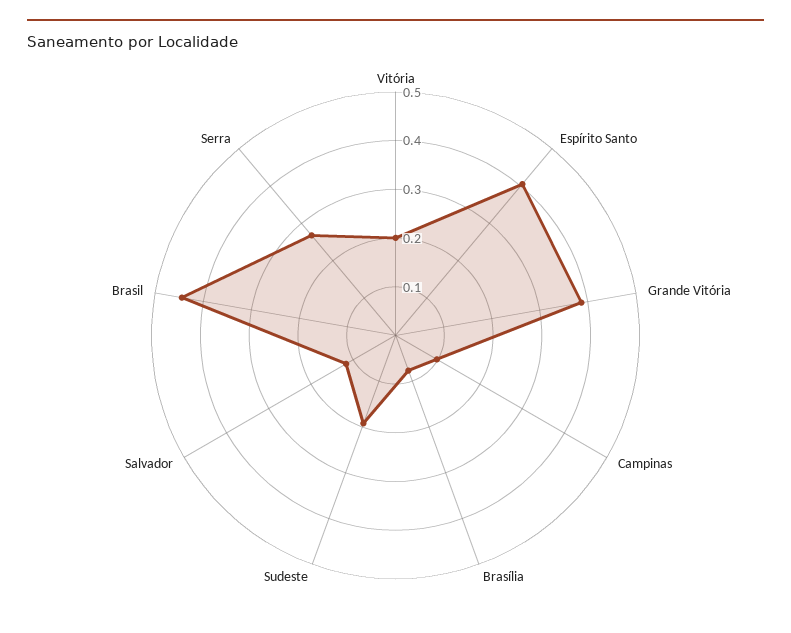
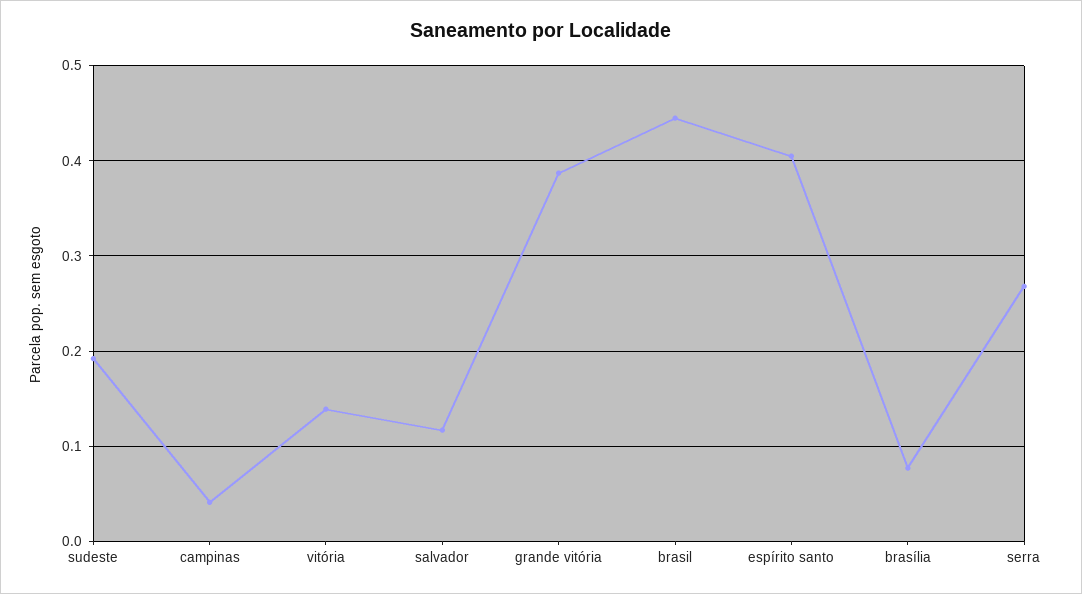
  {
-   "Vitória": 0.2,
+   "Vitória": 0.14,
    "Espírito Santo": 0.41,
    "Grande Vitória": 0.39,
-   "Campinas": 0.1,
+   "Campinas": 0.04,
    "Brasília": 0.08,
    "Sudeste": 0.19,
    "Salvador": 0.12,
    "Brasil": 0.45,
    "Serra": 0.27
  }

